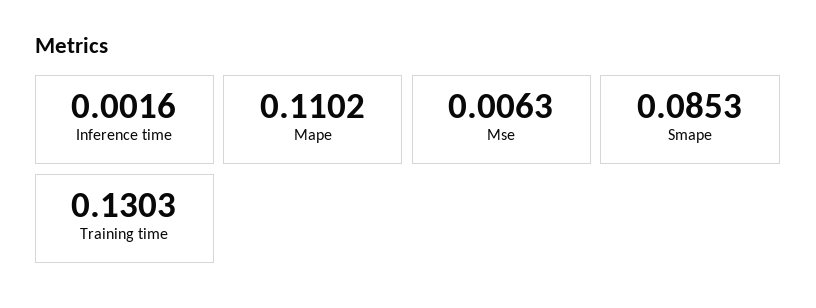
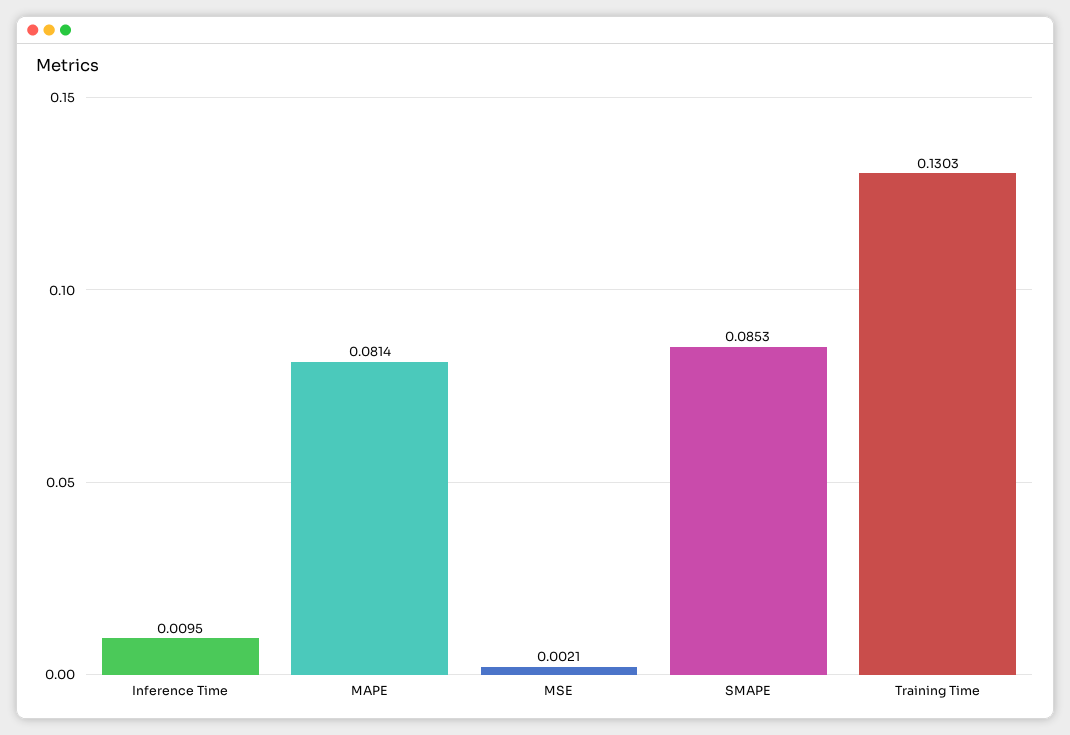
  {
-   "Inference time": 0.0016,
+   "Inference time": 0.0095,
-   "Mape": 0.1102,
+   "Mape": 0.0814,
-   "Mse": 0.0063,
+   "Mse": 0.0021,
    "Smape": 0.0853,
    "Training time": 0.1303
  }

